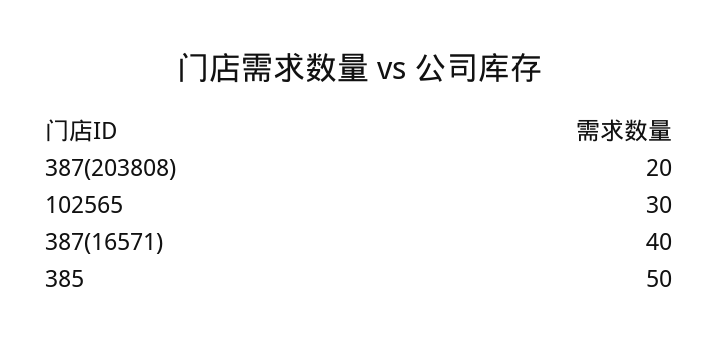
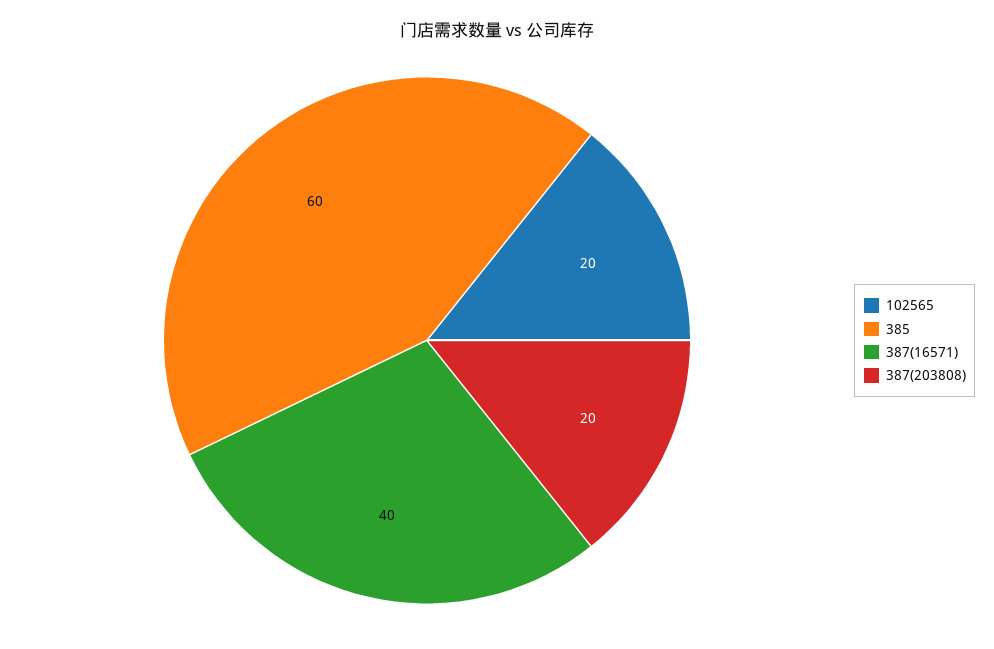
  {
    "387(203808)": 20,
-   "102565": 30,
+   "102565": 20,
    "387(16571)": 40,
-   "385": 50
+   "385": 60
  }

